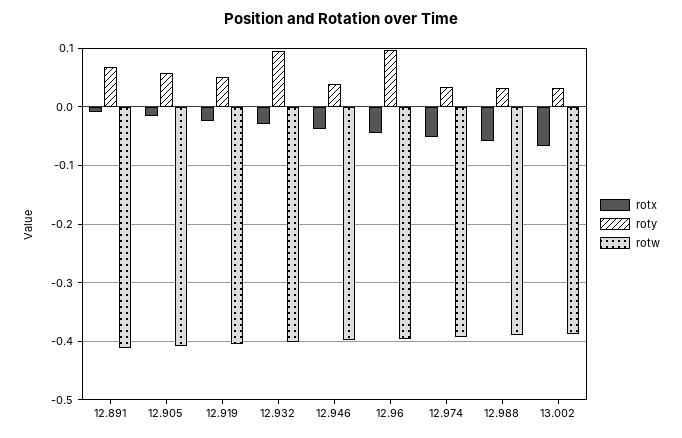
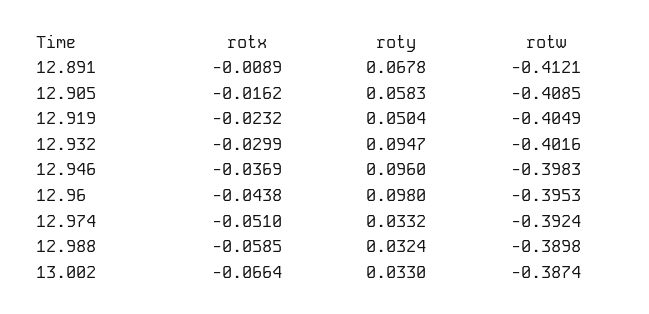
  {
    "rotx": {
      "12.891": -0.0089,
      "12.905": -0.0162,
      "12.919": -0.0232,
      "12.932": -0.0299,
      "12.946": -0.0369,
      "12.96": -0.0438,
      "12.974": -0.051,
      "12.988": -0.0585,
      "13.002": -0.0664
    },
    "roty": {
      "12.891": 0.0678,
      "12.905": 0.0583,
      "12.919": 0.0504,
      "12.932": 0.0947,
-     "12.946": 0.04,
+     "12.946": 0.096,
      "12.96": 0.098,
      "12.974": 0.0332,
      "12.988": 0.0324,
      "13.002": 0.033
    },
    "rotw": {
      "12.891": -0.4121,
      "12.905": -0.4085,
      "12.919": -0.4049,
      "12.932": -0.4016,
      "12.946": -0.3983,
      "12.96": -0.3953,
      "12.974": -0.3924,
      "12.988": -0.3898,
      "13.002": -0.3874
    }
  }

